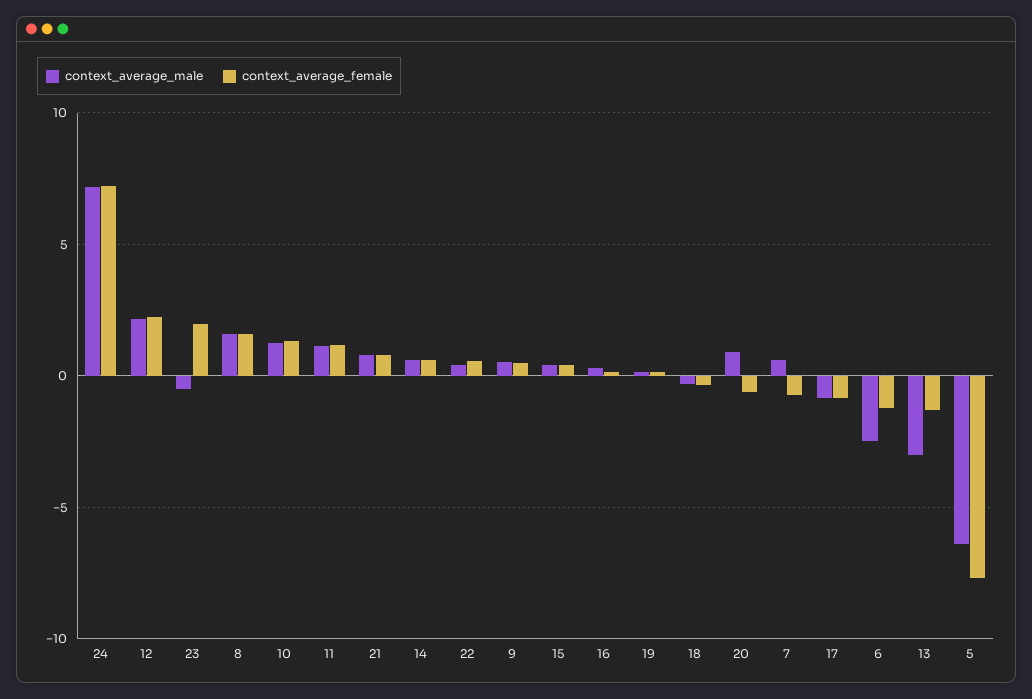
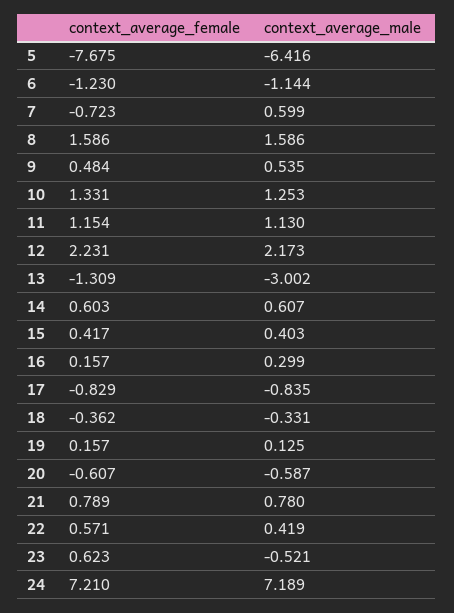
  {
    "context_average_male": {
      "24": 7.189,
      "12": 2.173,
      "23": -0.521,
      "8": 1.586,
      "10": 1.253,
      "11": 1.13,
      "21": 0.78,
      "14": 0.607,
      "22": 0.419,
      "9": 0.535,
      "15": 0.403,
      "16": 0.299,
      "19": 0.125,
      "18": -0.331,
-     "20": 1,
+     "20": -0.587,
      "7": 0.599,
      "17": -0.835,
-     "6": -2.5,
+     "6": -1.144,
      "13": -3.002,
      "5": -6.416
    },
    "context_average_female": {
      "24": 7.21,
      "12": 2.231,
-     "23": 2,
+     "23": 0.623,
      "8": 1.586,
      "10": 1.331,
      "11": 1.154,
      "21": 0.789,
      "14": 0.603,
      "22": 0.571,
      "9": 0.484,
      "15": 0.417,
      "16": 0.157,
      "19": 0.157,
      "18": -0.362,
      "20": -0.607,
      "7": -0.723,
      "17": -0.829,
      "6": -1.23,
      "13": -1.309,
      "5": -7.675
    }
  }

